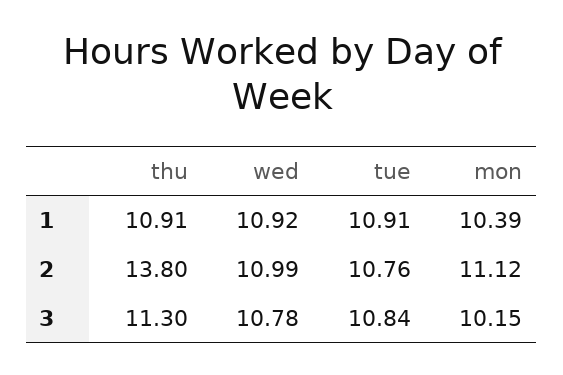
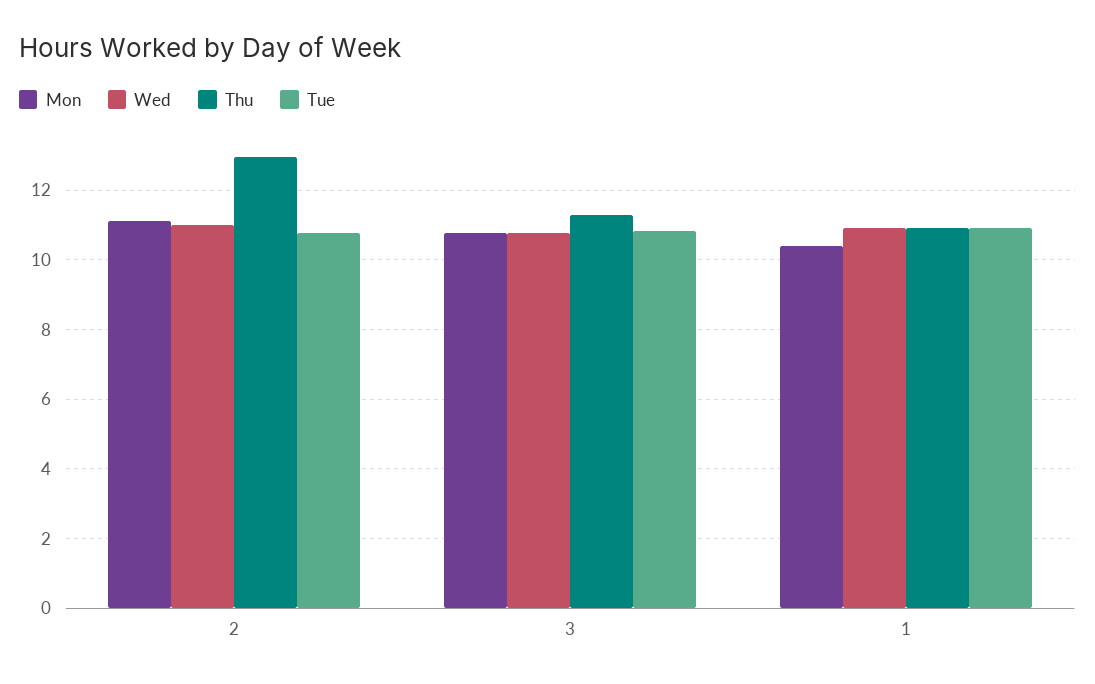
  {
    "thu": {
      "1": 10.91,
-     "2": 13.8,
+     "2": 13,
      "3": 11.3
    },
    "wed": {
      "1": 10.92,
      "2": 10.99,
      "3": 10.78
    },
    "tue": {
      "1": 10.91,
      "2": 10.76,
      "3": 10.84
    },
    "mon": {
      "1": 10.39,
      "2": 11.12,
-     "3": 10.15
+     "3": 10.8
    }
  }

